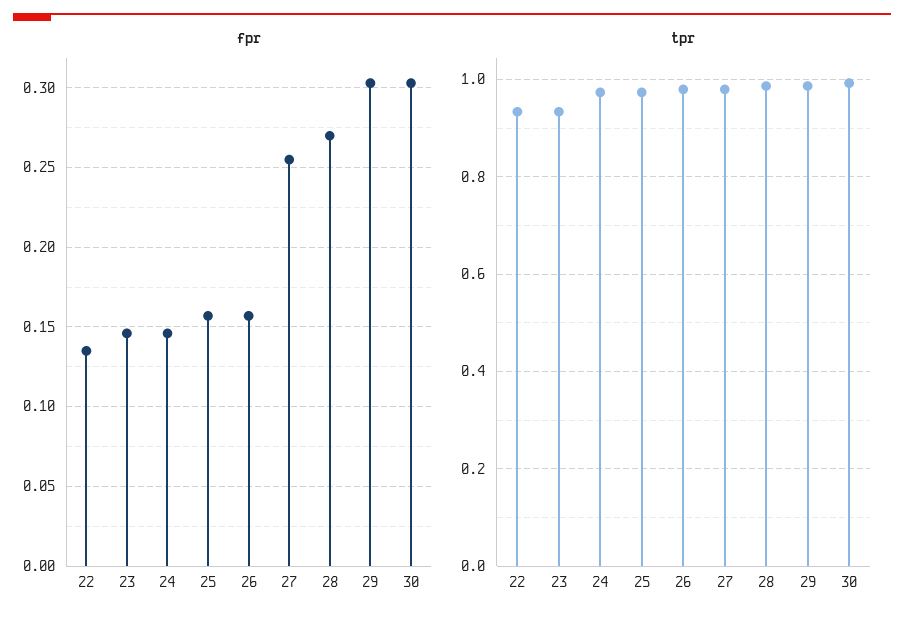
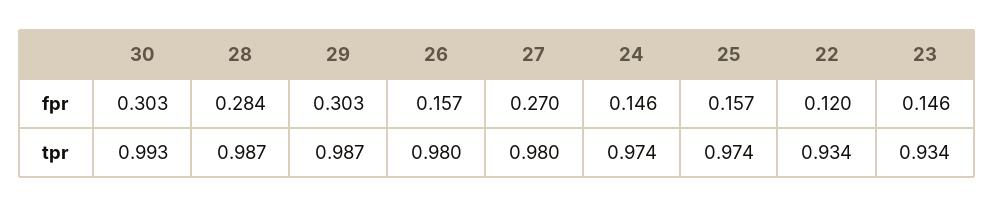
  {
    "fpr": {
-     "22": 0.135,
+     "22": 0.12,
      "23": 0.146,
      "24": 0.146,
      "25": 0.157,
      "26": 0.157,
-     "27": 0.255,
+     "27": 0.27,
-     "28": 0.27,
+     "28": 0.284,
      "29": 0.303,
      "30": 0.303
    },
    "tpr": {
      "22": 0.934,
      "23": 0.934,
      "24": 0.974,
      "25": 0.974,
      "26": 0.98,
      "27": 0.98,
      "28": 0.987,
      "29": 0.987,
      "30": 0.993
    }
  }

